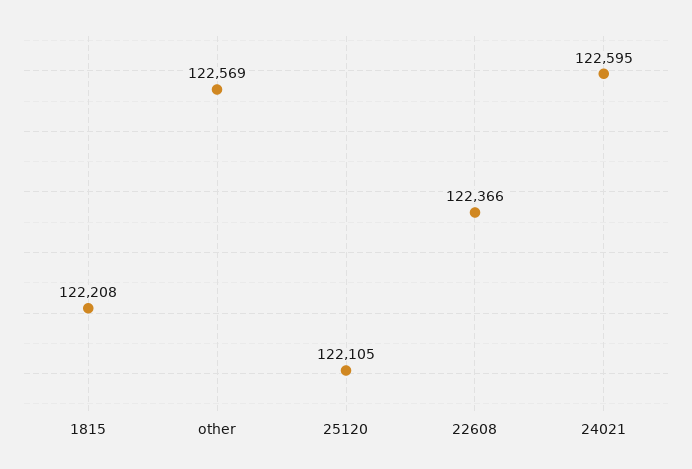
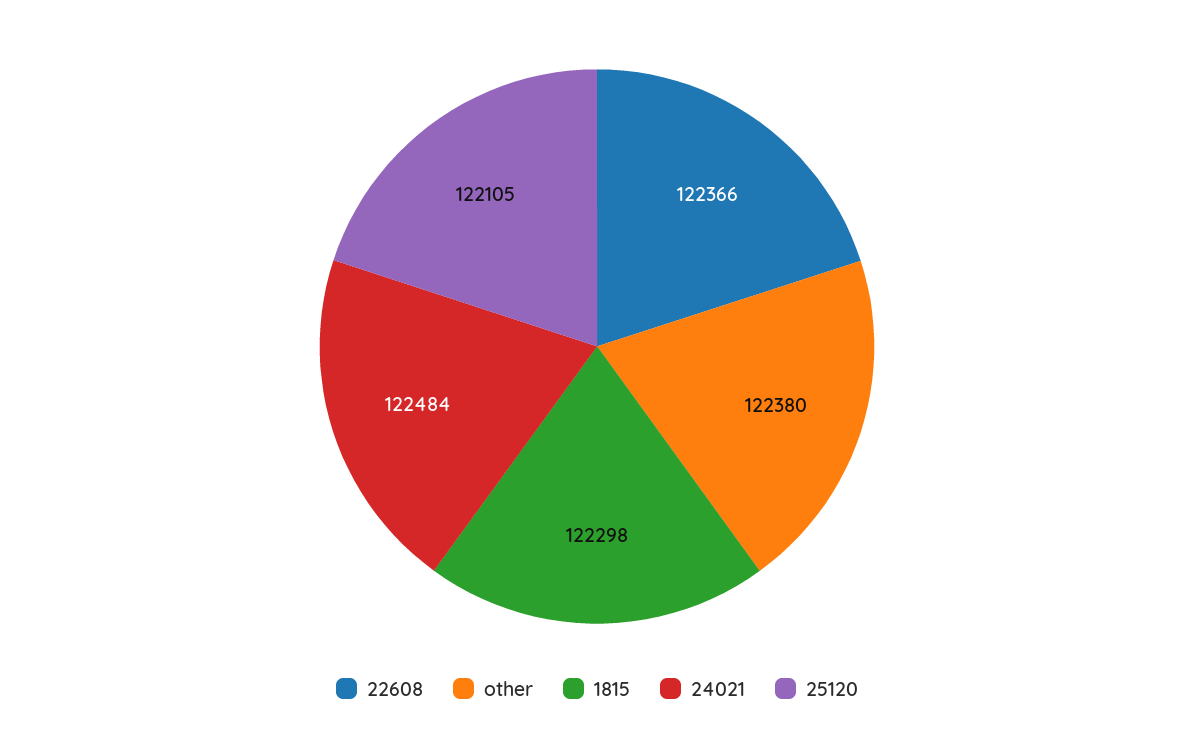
  {
-   "1815": 122208,
+   "1815": 122298,
-   "other": 122569,
+   "other": 122380,
    "25120": 122105,
    "22608": 122366,
-   "24021": 122595
+   "24021": 122484
  }

